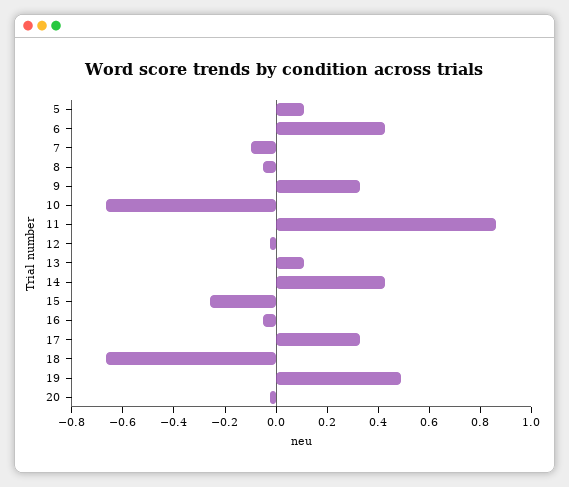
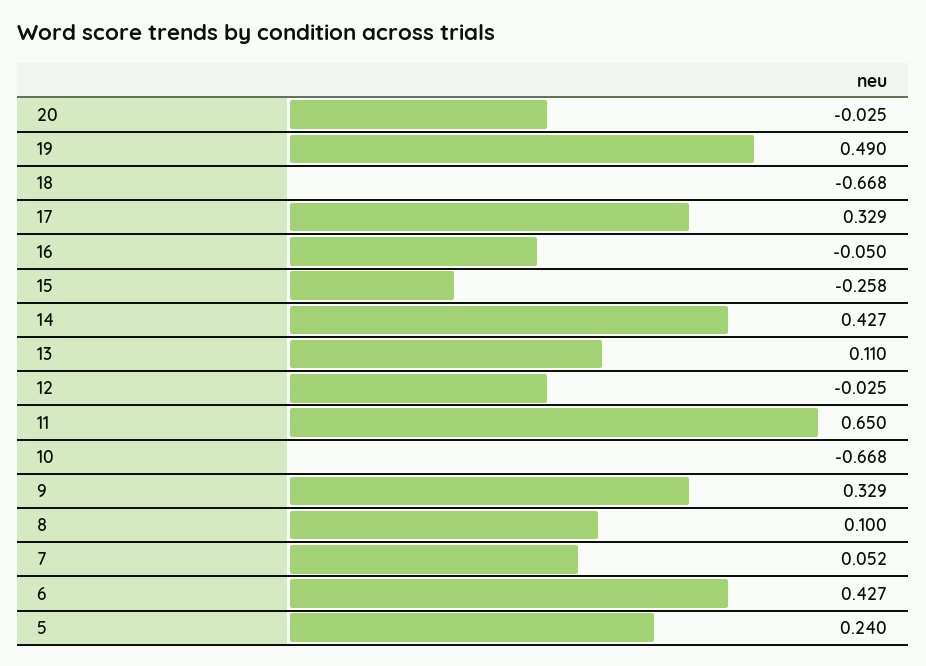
  {
-   "5": 0.1,
+   "5": 0.24,
    "6": 0.427,
-   "7": -0.1,
+   "7": 0.052,
-   "8": -0.05,
+   "8": 0.1,
    "9": 0.329,
    "10": -0.668,
-   "11": 0.85,
+   "11": 0.65,
    "12": -0.025,
    "13": 0.11,
    "14": 0.427,
    "15": -0.258,
    "16": -0.05,
    "17": 0.329,
    "18": -0.668,
    "19": 0.49,
    "20": -0.025
  }

